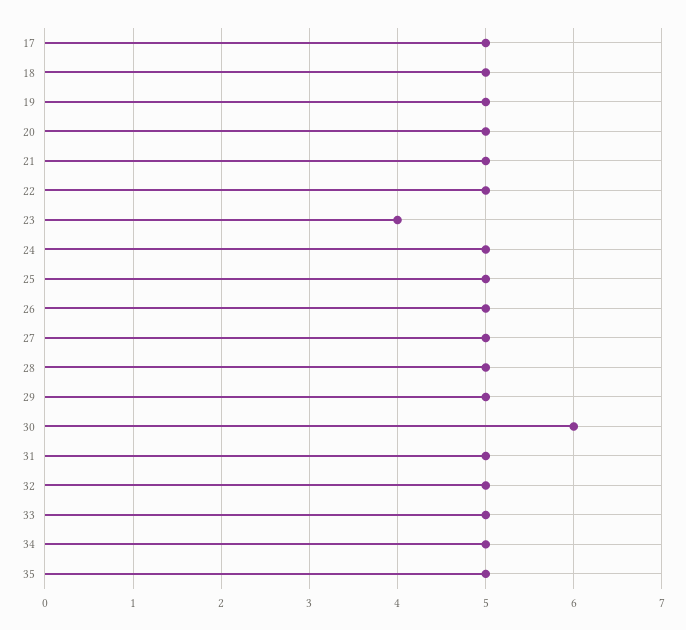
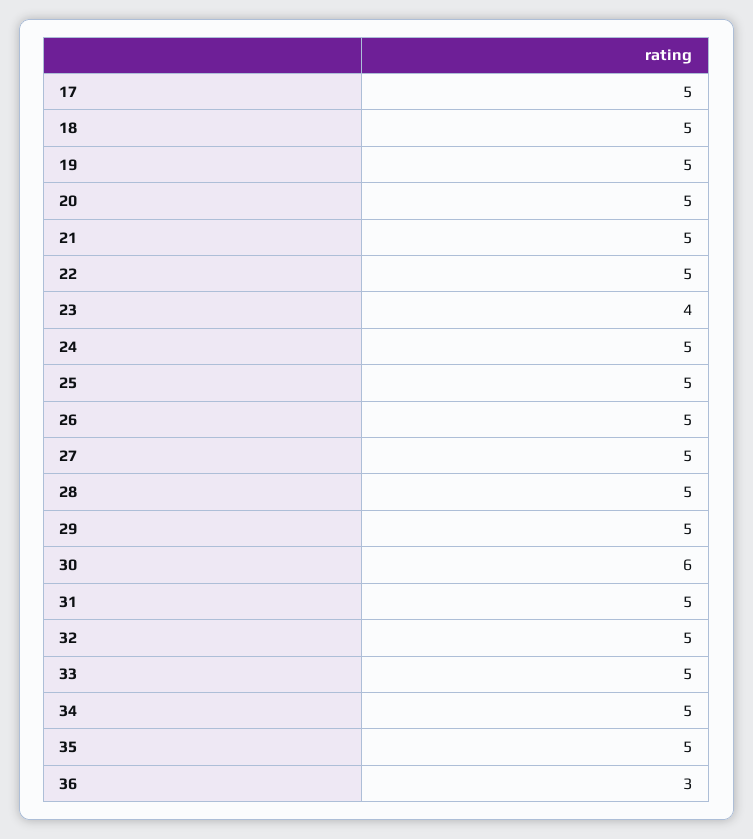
  {
    "17": 5,
    "18": 5,
    "19": 5,
    "20": 5,
    "21": 5,
    "22": 5,
    "23": 4,
    "24": 5,
    "25": 5,
    "26": 5,
    "27": 5,
    "28": 5,
    "29": 5,
    "30": 6,
    "31": 5,
    "32": 5,
    "33": 5,
    "34": 5,
-   "35": 5
+   "35": 5,
+   "36": 3
  }

